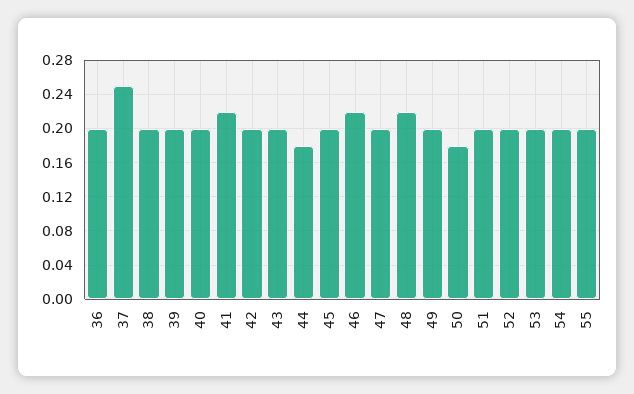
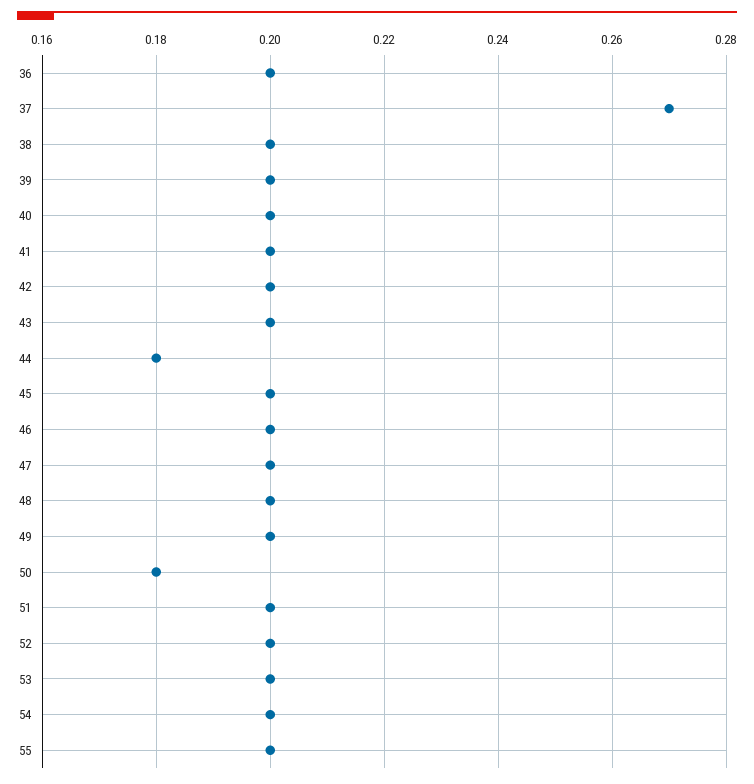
  {
    "36": 0.2,
-   "37": 0.25,
+   "37": 0.27,
    "38": 0.2,
    "39": 0.2,
    "40": 0.2,
-   "41": 0.22,
+   "41": 0.2,
    "42": 0.2,
    "43": 0.2,
    "44": 0.18,
    "45": 0.2,
-   "46": 0.22,
+   "46": 0.2,
    "47": 0.2,
-   "48": 0.22,
+   "48": 0.2,
    "49": 0.2,
    "50": 0.18,
    "51": 0.2,
    "52": 0.2,
    "53": 0.2,
    "54": 0.2,
    "55": 0.2
  }

